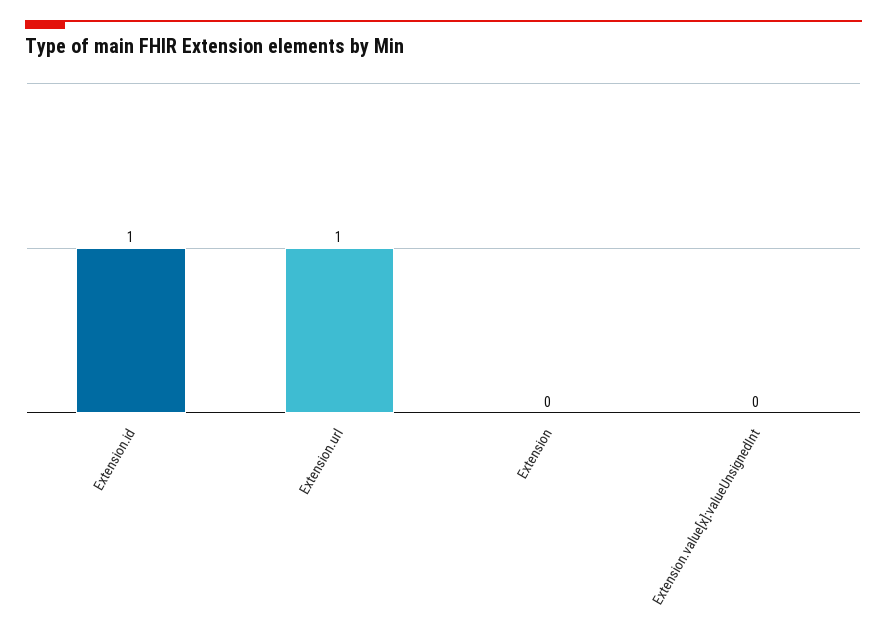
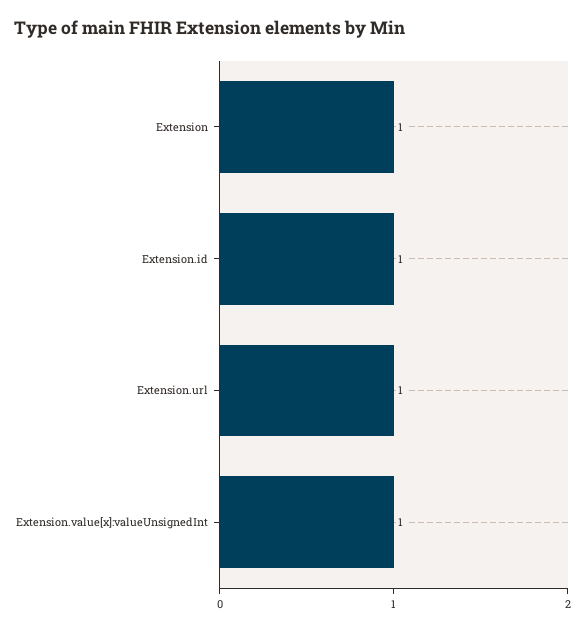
  {
    "Extension.id": 1,
    "Extension.url": 1,
-   "Extension": 0,
+   "Extension": 1,
-   "Extension.value[x]:valueUnsignedInt": 0
+   "Extension.value[x]:valueUnsignedInt": 1
  }

